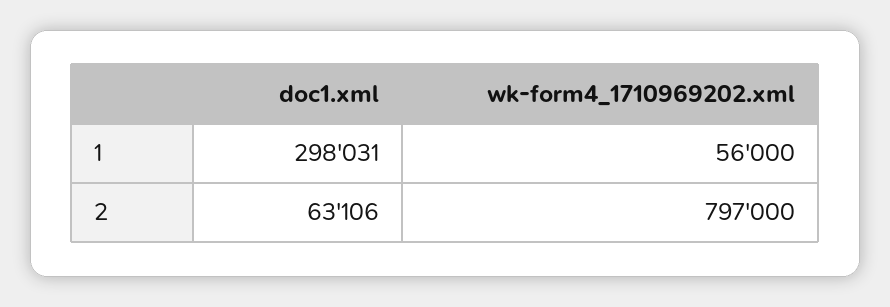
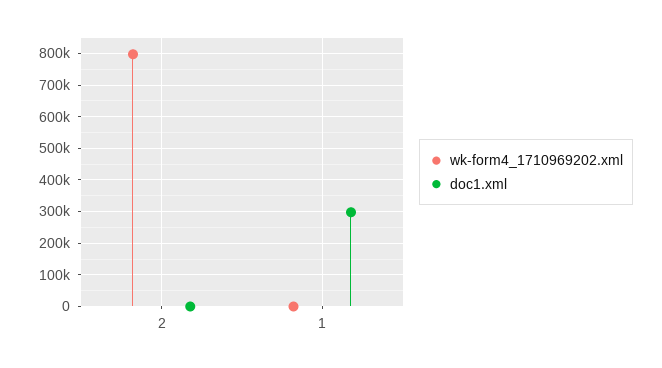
  {
    "doc1.xml": {
      "1": 298031,
-     "2": 63106
+     "2": 0
    },
    "wk-form4_1710969202.xml": {
-     "1": 56000,
+     "1": 0,
      "2": 797000
    }
  }

